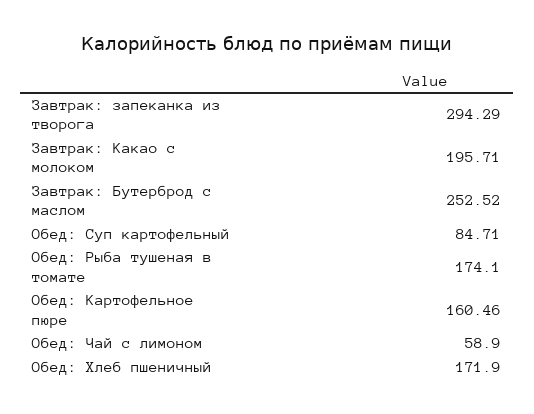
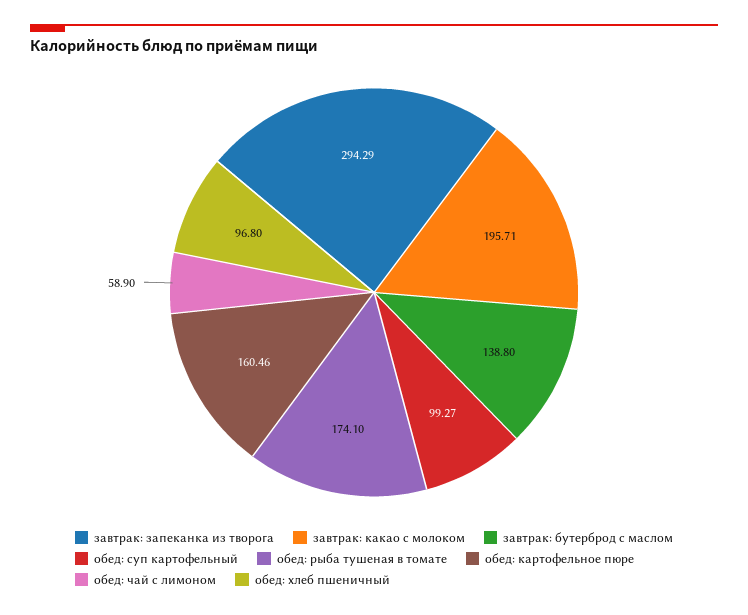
  {
    "Завтрак: запеканка из творога": 294.29,
    "Завтрак: Какао с молоком": 195.71,
-   "Завтрак: Бутерброд с маслом": 252.52,
+   "Завтрак: Бутерброд с маслом": 138.8,
-   "Обед: Суп картофельный": 84.71,
+   "Обед: Суп картофельный": 99.27,
    "Обед: Рыба тушеная в томате": 174.1,
    "Обед: Картофельное пюре": 160.46,
    "Обед: Чай с лимоном": 58.9,
-   "Обед: Хлеб пшеничный": 171.9
+   "Обед: Хлеб пшеничный": 96.8
  }

